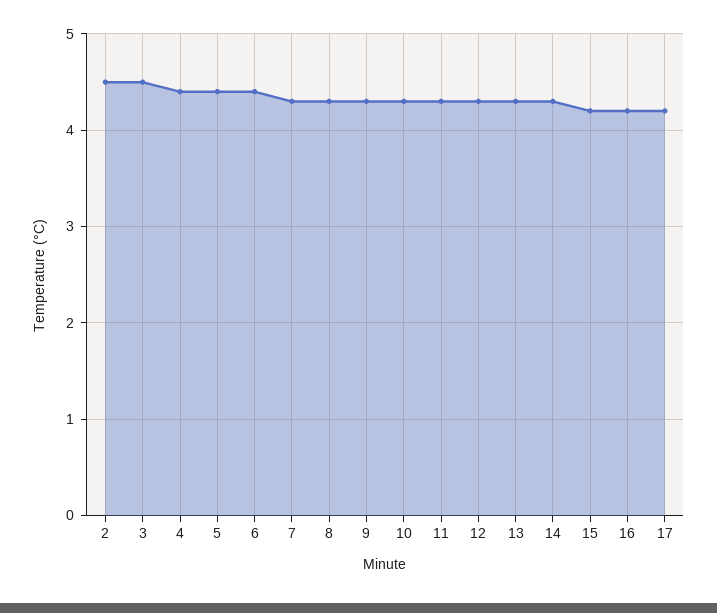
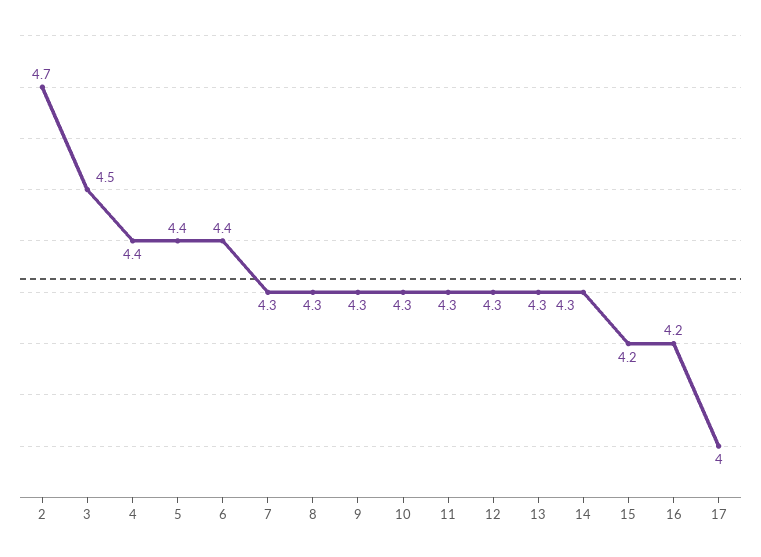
  {
-   "2": 4.5,
+   "2": 4.7,
    "3": 4.5,
    "4": 4.4,
    "5": 4.4,
    "6": 4.4,
    "7": 4.3,
    "8": 4.3,
    "9": 4.3,
    "10": 4.3,
    "11": 4.3,
    "12": 4.3,
    "13": 4.3,
    "14": 4.3,
    "15": 4.2,
    "16": 4.2,
-   "17": 4.2
+   "17": 4
  }

